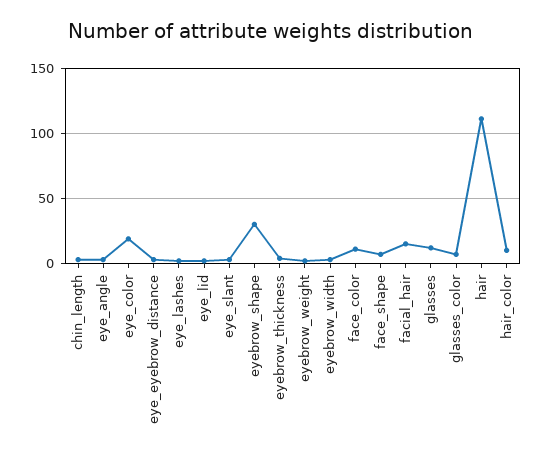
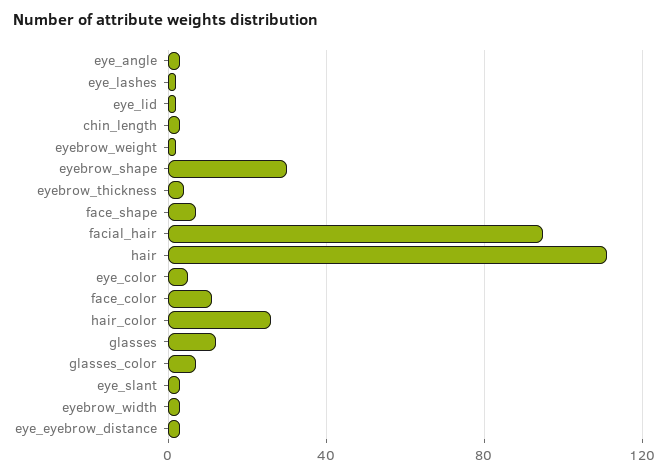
  {
    "chin_length": 5,
    "eye_angle": 5,
-   "eye_color": 20,
+   "eye_color": 5,
    "eye_eyebrow_distance": 5,
    "eye_lashes": 0,
    "eye_lid": 0,
    "eye_slant": 5,
    "eyebrow_shape": 30,
    "eyebrow_thickness": 5,
    "eyebrow_weight": 0,
    "eyebrow_width": 5,
    "face_color": 10,
    "face_shape": 5,
-   "facial_hair": 15,
+   "facial_hair": 95,
    "glasses": 10,
    "glasses_color": 5,
    "hair": 110,
-   "hair_color": 10
+   "hair_color": 25
  }

